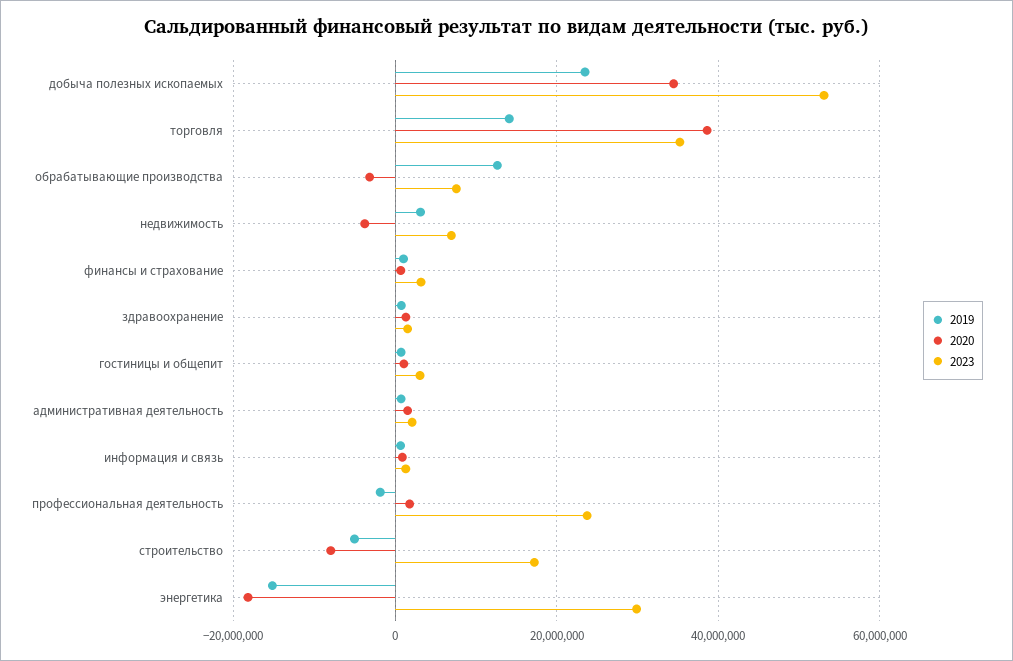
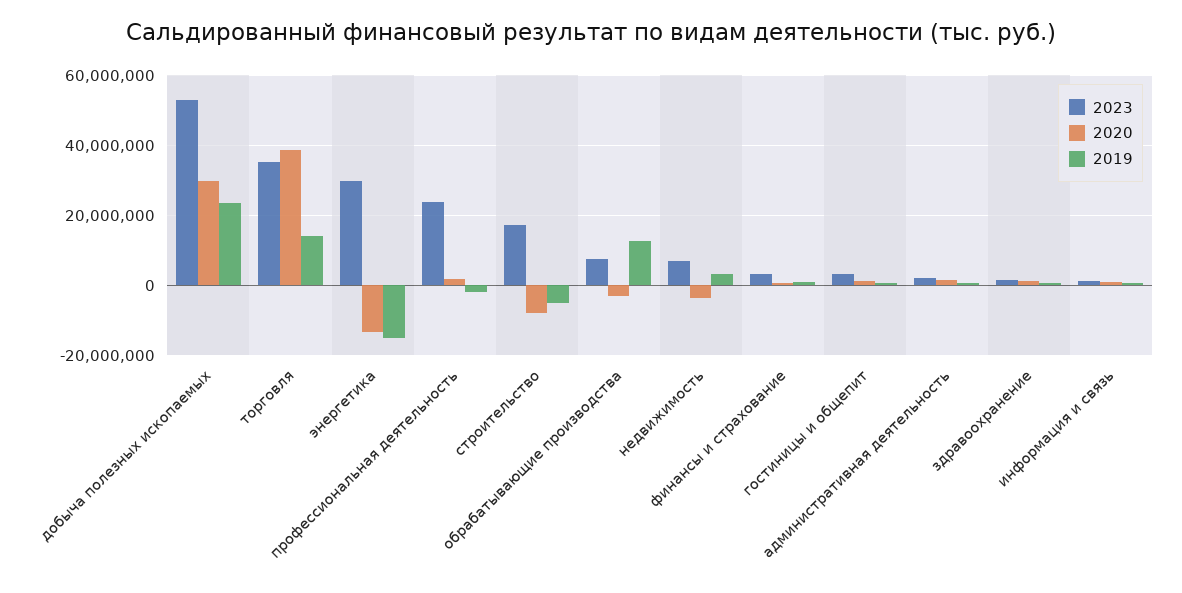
  {
    "2019": {
      "добыча полезных ископаемых": 24000000,
      "торговля": 14000000,
      "обрабатывающие производства": 12000000,
      "недвижимость": 4000000,
      "финансы и страхование": 2000000,
      "здравоохранение": 0,
      "гостиницы и общепит": 0,
      "административная деятельность": 0,
      "информация и связь": 0,
      "профессиональная деятельность": -2000000,
      "строительство": -6000000,
      "энергетика": -16000000
    },
    "2020": {
-     "добыча полезных ископаемых": 34000000,
+     "добыча полезных ископаемых": 30000000,
      "торговля": 38000000,
      "обрабатывающие производства": -4000000,
      "недвижимость": -4000000,
      "финансы и страхование": 0,
      "здравоохранение": 2000000,
      "гостиницы и общепит": 2000000,
      "административная деятельность": 2000000,
      "информация и связь": 0,
      "профессиональная деятельность": 2000000,
      "строительство": -8000000,
-     "энергетика": -18000000
+     "энергетика": -14000000
    },
    "2023": {
      "добыча полезных ископаемых": 54000000,
      "торговля": 36000000,
      "обрабатывающие производства": 8000000,
      "недвижимость": 6000000,
      "финансы и страхование": 4000000,
      "здравоохранение": 2000000,
      "гостиницы и общепит": 4000000,
      "административная деятельность": 2000000,
      "информация и связь": 2000000,
      "профессиональная деятельность": 24000000,
      "строительство": 18000000,
      "энергетика": 30000000
    }
  }

